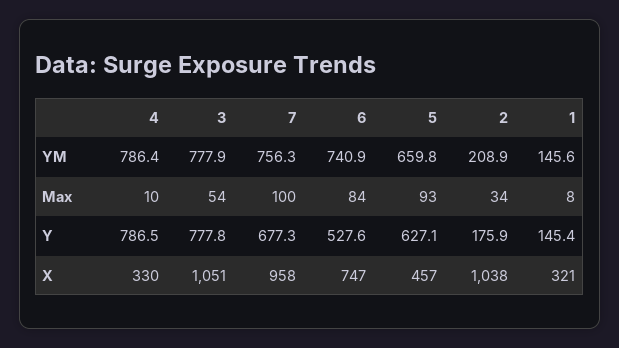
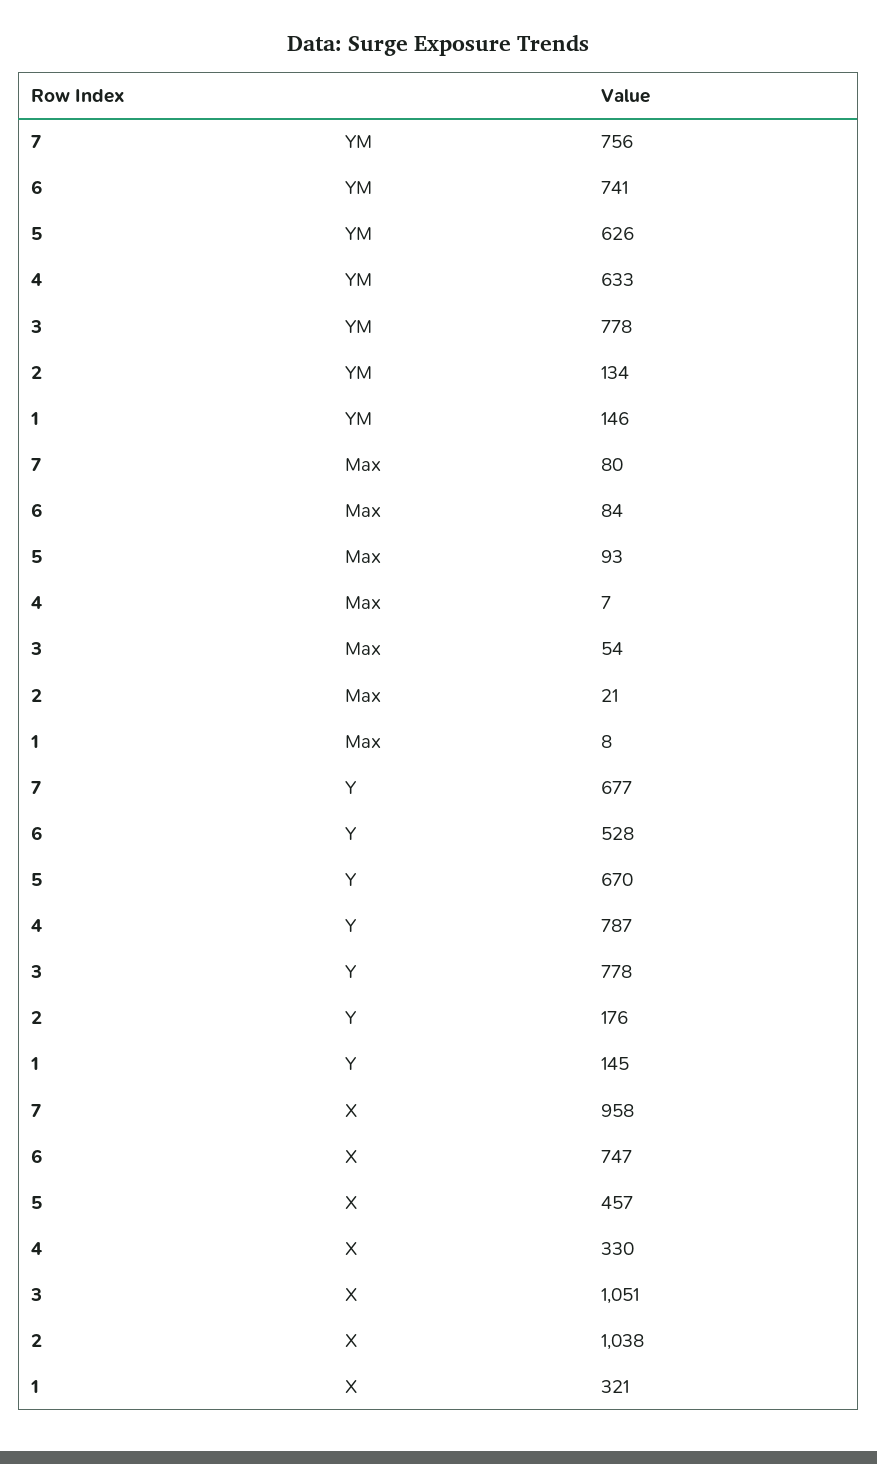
  {
    "4": {
-     "YM": 786.4,
+     "YM": 633,
-     "Max": 10,
+     "Max": 7,
      "Y": 786.5,
      "X": 330
    },
    "3": {
      "YM": 777.9,
      "Max": 54,
      "Y": 777.8,
      "X": 1051
    },
    "7": {
      "YM": 756.3,
-     "Max": 100,
+     "Max": 80,
      "Y": 677.3,
      "X": 958
    },
    "6": {
      "YM": 740.9,
      "Max": 84,
      "Y": 527.6,
      "X": 747
    },
    "5": {
-     "YM": 659.8,
+     "YM": 626,
      "Max": 93,
-     "Y": 627.1,
+     "Y": 670,
      "X": 457
    },
    "2": {
-     "YM": 208.9,
+     "YM": 134,
-     "Max": 34,
+     "Max": 21,
      "Y": 175.9,
      "X": 1038
    },
    "1": {
      "YM": 145.6,
      "Max": 8,
      "Y": 145.4,
      "X": 321
    }
  }

